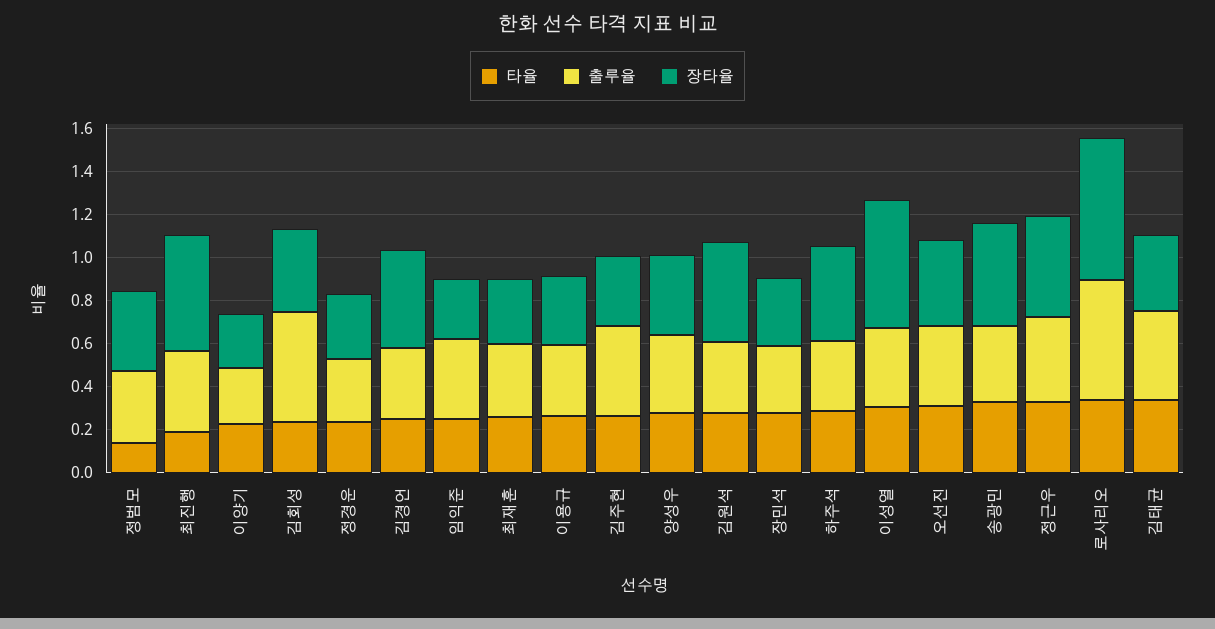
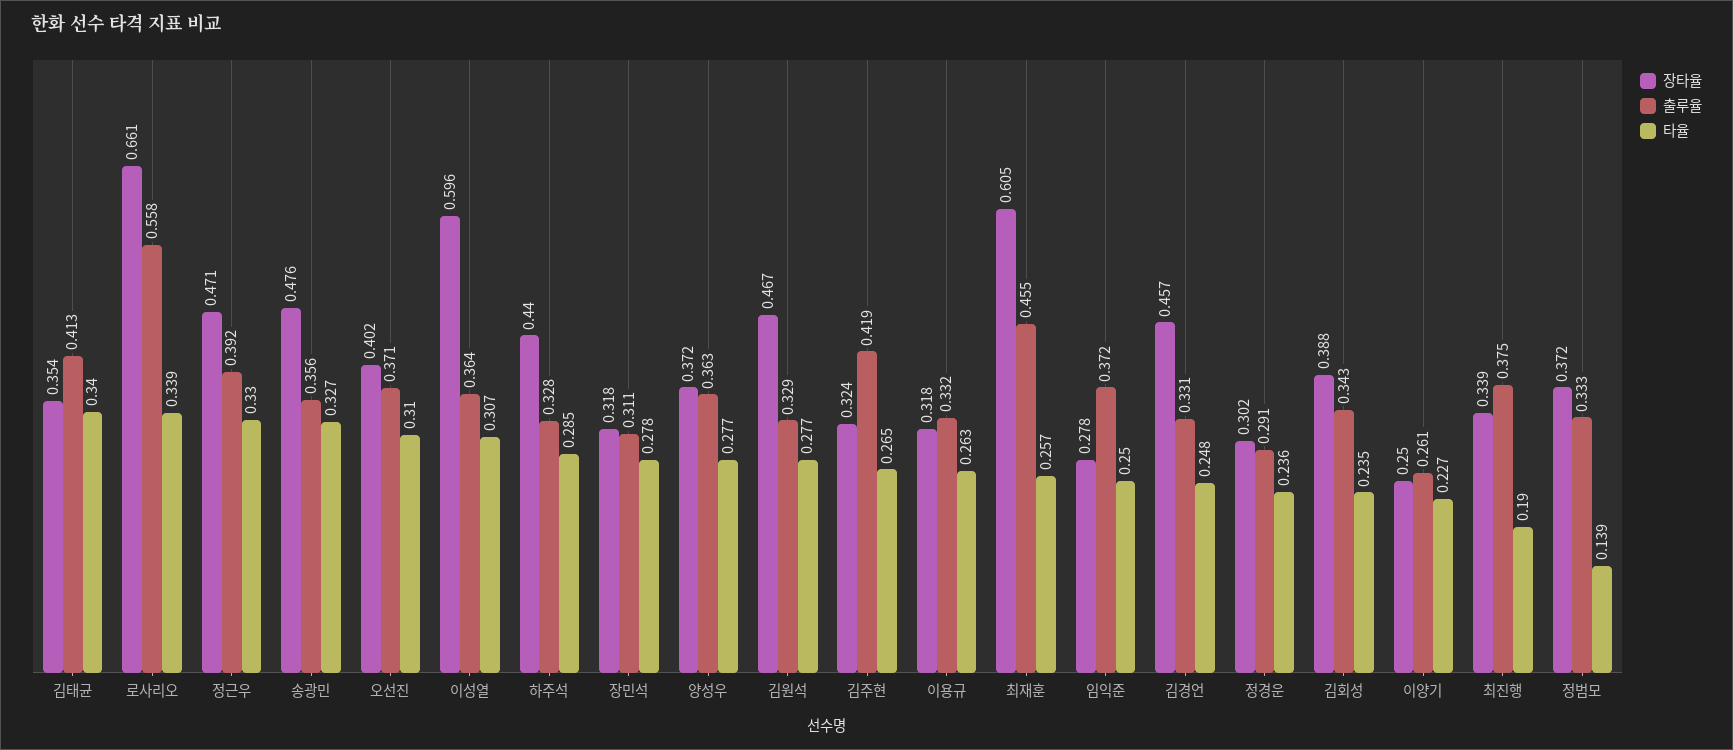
  {
    "타율": {
      "정범모": 0.139,
      "최진행": 0.19,
      "이양기": 0.227,
      "김회성": 0.235,
      "정경운": 0.236,
      "김경언": 0.248,
      "임익준": 0.25,
      "최재훈": 0.257,
      "이용규": 0.263,
      "김주현": 0.265,
      "양성우": 0.277,
      "김원석": 0.277,
      "장민석": 0.278,
      "하주석": 0.285,
      "이성열": 0.307,
      "오선진": 0.31,
      "송광민": 0.327,
      "정근우": 0.33,
      "로사리오": 0.339,
      "김태균": 0.34
    },
    "출루율": {
      "정범모": 0.333,
      "최진행": 0.375,
      "이양기": 0.261,
-     "김회성": 0.5,
+     "김회성": 0.343,
      "정경운": 0.291,
      "김경언": 0.331,
      "임익준": 0.372,
-     "최재훈": 0.35,
+     "최재훈": 0.455,
      "이용규": 0.332,
      "김주현": 0.419,
      "양성우": 0.363,
      "김원석": 0.329,
      "장민석": 0.311,
      "하주석": 0.328,
      "이성열": 0.364,
      "오선진": 0.371,
      "송광민": 0.356,
      "정근우": 0.392,
      "로사리오": 0.558,
      "김태균": 0.413
    },
    "장타율": {
      "정범모": 0.372,
-     "최진행": 0.55,
+     "최진행": 0.339,
      "이양기": 0.25,
      "김회성": 0.388,
      "정경운": 0.302,
      "김경언": 0.457,
      "임익준": 0.278,
-     "최재훈": 0.3,
+     "최재훈": 0.605,
      "이용규": 0.318,
      "김주현": 0.324,
      "양성우": 0.372,
      "김원석": 0.467,
      "장민석": 0.318,
      "하주석": 0.44,
      "이성열": 0.596,
      "오선진": 0.402,
      "송광민": 0.476,
      "정근우": 0.471,
      "로사리오": 0.661,
      "김태균": 0.354
    }
  }

